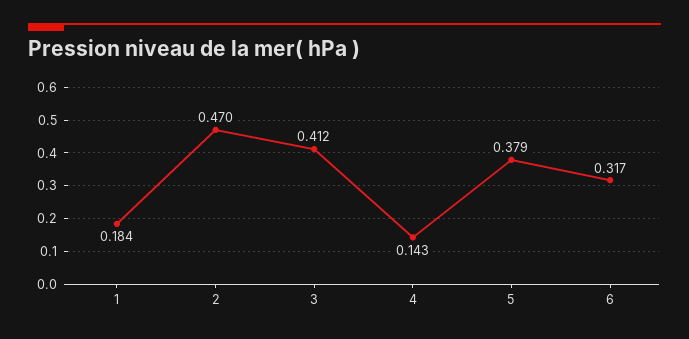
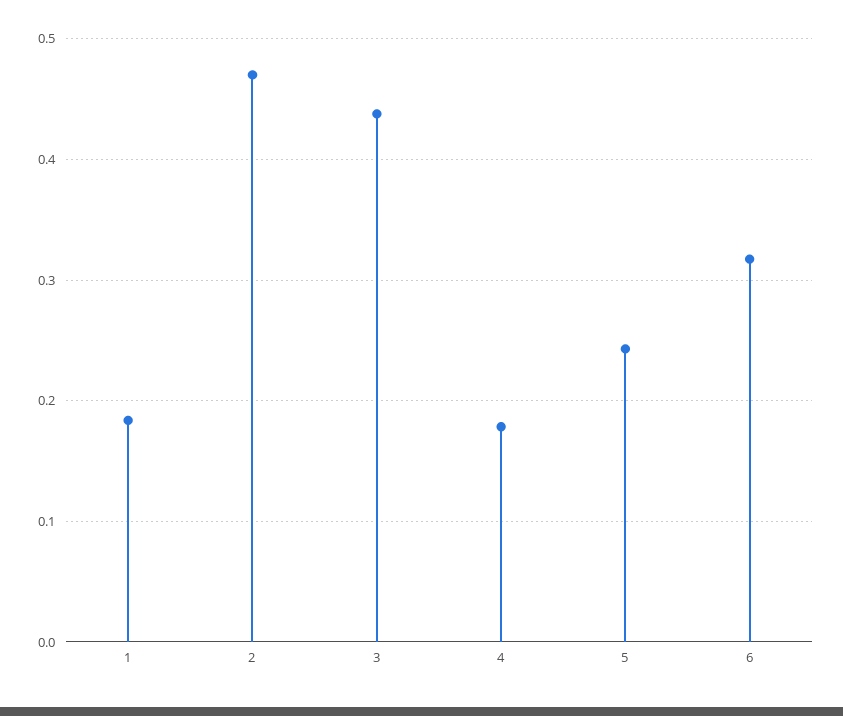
  {
    "1": 0.184,
    "2": 0.47,
-   "3": 0.412,
+   "3": 0.44,
-   "4": 0.143,
+   "4": 0.18,
-   "5": 0.379,
+   "5": 0.24,
    "6": 0.317
  }

